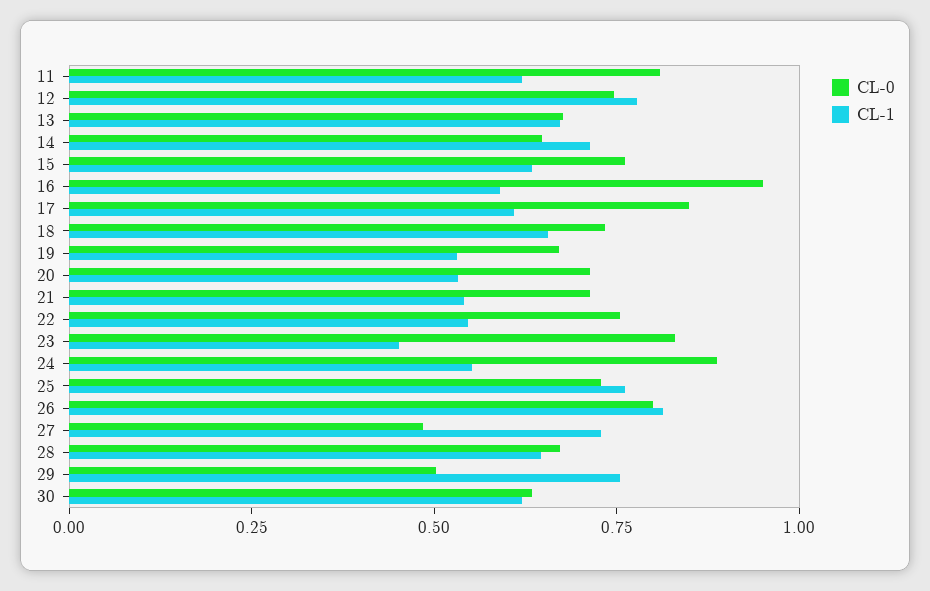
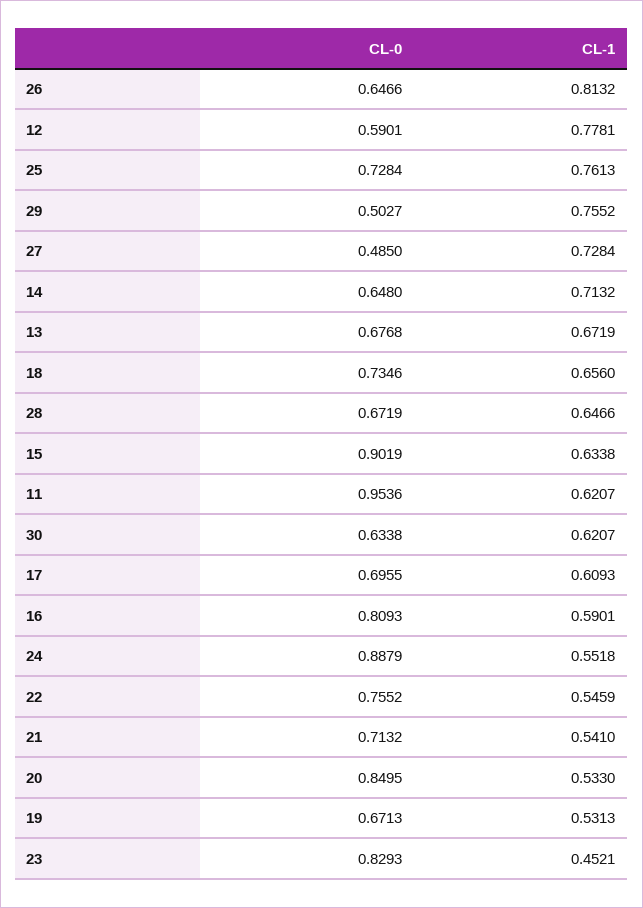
  {
    "CL-0": {
-     "11": 0.8,
+     "11": 0.9536,
-     "12": 0.75,
+     "12": 0.5901,
      "13": 0.6768,
      "14": 0.648,
-     "15": 0.75,
+     "15": 0.9019,
-     "16": 0.95,
+     "16": 0.8093,
-     "17": 0.85,
+     "17": 0.6955,
      "18": 0.7346,
      "19": 0.6713,
-     "20": 0.7,
+     "20": 0.8495,
      "21": 0.7132,
      "22": 0.7552,
      "23": 0.8293,
      "24": 0.8879,
      "25": 0.7284,
-     "26": 0.8,
+     "26": 0.6466,
      "27": 0.485,
      "28": 0.6719,
      "29": 0.5027,
      "30": 0.6338
    },
    "CL-1": {
      "11": 0.6207,
      "12": 0.7781,
      "13": 0.6719,
      "14": 0.7132,
      "15": 0.6338,
      "16": 0.5901,
      "17": 0.6093,
      "18": 0.656,
      "19": 0.5313,
      "20": 0.533,
      "21": 0.541,
      "22": 0.5459,
      "23": 0.4521,
      "24": 0.5518,
      "25": 0.7613,
      "26": 0.8132,
      "27": 0.7284,
      "28": 0.6466,
      "29": 0.7552,
      "30": 0.6207
    }
  }

